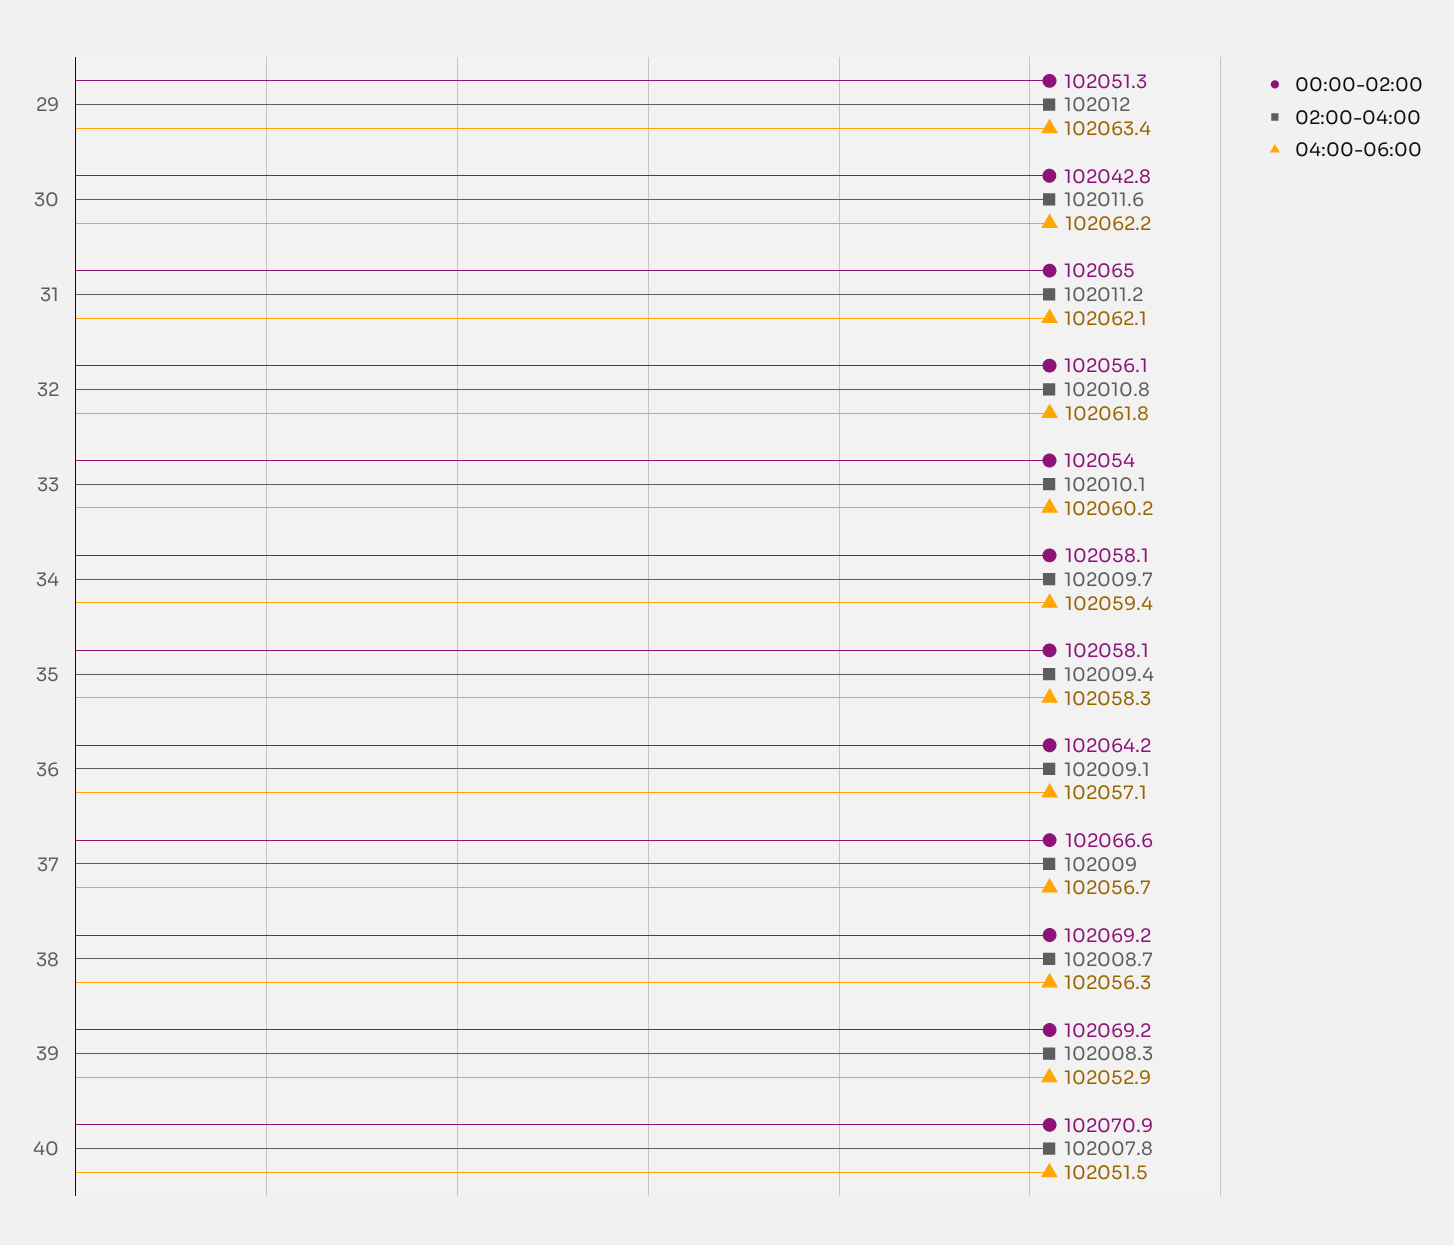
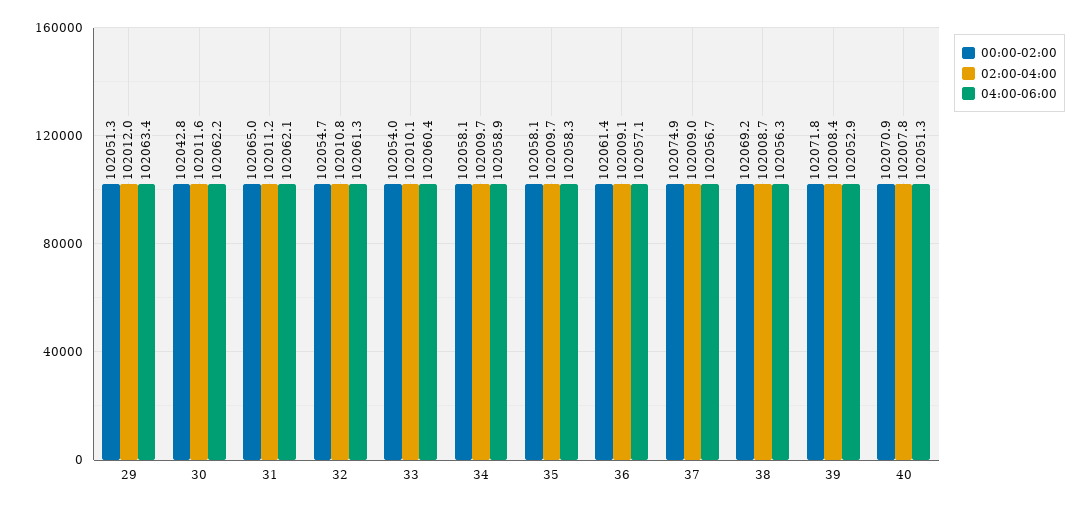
  {
    "00:00-02:00": {
      "29": 102051.3,
      "30": 102042.8,
      "31": 102065,
-     "32": 102056.1,
+     "32": 102054.7,
      "33": 102054,
      "34": 102058.1,
      "35": 102058.1,
-     "36": 102064.2,
+     "36": 102061.4,
-     "37": 102066.6,
+     "37": 102074.9,
      "38": 102069.2,
-     "39": 102069.2,
+     "39": 102071.8,
      "40": 102070.9
    },
    "02:00-04:00": {
      "29": 102012,
      "30": 102011.6,
      "31": 102011.2,
      "32": 102010.8,
      "33": 102010.1,
      "34": 102009.7,
-     "35": 102009.4,
+     "35": 102009.7,
      "36": 102009.1,
      "37": 102009,
      "38": 102008.7,
-     "39": 102008.3,
+     "39": 102008.4,
      "40": 102007.8
    },
    "04:00-06:00": {
      "29": 102063.4,
      "30": 102062.2,
      "31": 102062.1,
-     "32": 102061.8,
+     "32": 102061.3,
-     "33": 102060.2,
+     "33": 102060.4,
-     "34": 102059.4,
+     "34": 102058.9,
      "35": 102058.3,
      "36": 102057.1,
      "37": 102056.7,
      "38": 102056.3,
      "39": 102052.9,
-     "40": 102051.5
+     "40": 102051.3
    }
  }

